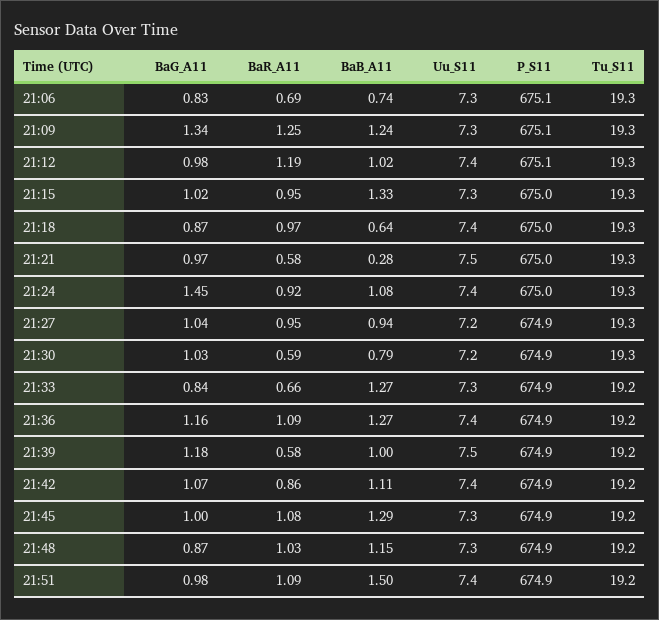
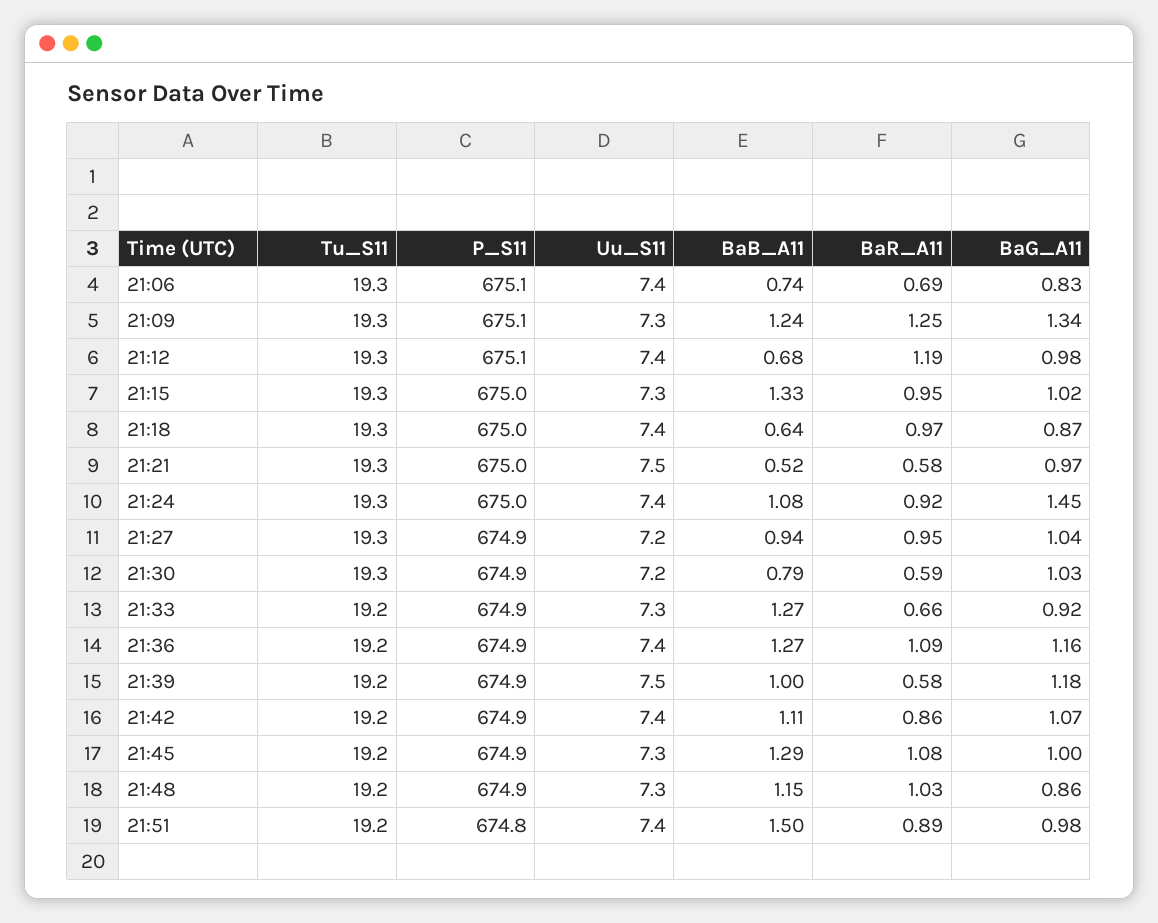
  {
    "BaG_A11": {
      "21:06": 0.83,
      "21:09": 1.34,
      "21:12": 0.98,
      "21:15": 1.02,
      "21:18": 0.87,
      "21:21": 0.97,
      "21:24": 1.45,
      "21:27": 1.04,
      "21:30": 1.03,
-     "21:33": 0.84,
+     "21:33": 0.92,
      "21:36": 1.16,
      "21:39": 1.18,
      "21:42": 1.07,
      "21:45": 1,
-     "21:48": 0.87,
+     "21:48": 0.86,
      "21:51": 0.98
    },
    "BaR_A11": {
      "21:06": 0.69,
      "21:09": 1.25,
      "21:12": 1.19,
      "21:15": 0.95,
      "21:18": 0.97,
      "21:21": 0.58,
      "21:24": 0.92,
      "21:27": 0.95,
      "21:30": 0.59,
      "21:33": 0.66,
      "21:36": 1.09,
      "21:39": 0.58,
      "21:42": 0.86,
      "21:45": 1.08,
      "21:48": 1.03,
-     "21:51": 1.09
+     "21:51": 0.89
    },
    "BaB_A11": {
      "21:06": 0.74,
      "21:09": 1.24,
-     "21:12": 1.02,
+     "21:12": 0.68,
      "21:15": 1.33,
      "21:18": 0.64,
-     "21:21": 0.28,
+     "21:21": 0.52,
      "21:24": 1.08,
      "21:27": 0.94,
      "21:30": 0.79,
      "21:33": 1.27,
      "21:36": 1.27,
      "21:39": 1,
      "21:42": 1.11,
      "21:45": 1.29,
      "21:48": 1.15,
      "21:51": 1.5
    },
    "Uu_S11": {
-     "21:06": 7.3,
+     "21:06": 7.4,
      "21:09": 7.3,
      "21:12": 7.4,
      "21:15": 7.3,
      "21:18": 7.4,
      "21:21": 7.5,
      "21:24": 7.4,
      "21:27": 7.2,
      "21:30": 7.2,
      "21:33": 7.3,
      "21:36": 7.4,
      "21:39": 7.5,
      "21:42": 7.4,
      "21:45": 7.3,
      "21:48": 7.3,
      "21:51": 7.4
    },
    "P_S11": {
      "21:06": 675.1,
      "21:09": 675.1,
      "21:12": 675.1,
      "21:15": 675,
      "21:18": 675,
      "21:21": 675,
      "21:24": 675,
      "21:27": 674.9,
      "21:30": 674.9,
      "21:33": 674.9,
      "21:36": 674.9,
      "21:39": 674.9,
      "21:42": 674.9,
      "21:45": 674.9,
      "21:48": 674.9,
-     "21:51": 674.9
+     "21:51": 674.8
    },
    "Tu_S11": {
      "21:06": 19.3,
      "21:09": 19.3,
      "21:12": 19.3,
      "21:15": 19.3,
      "21:18": 19.3,
      "21:21": 19.3,
      "21:24": 19.3,
      "21:27": 19.3,
      "21:30": 19.3,
      "21:33": 19.2,
      "21:36": 19.2,
      "21:39": 19.2,
      "21:42": 19.2,
      "21:45": 19.2,
      "21:48": 19.2,
      "21:51": 19.2
    }
  }

